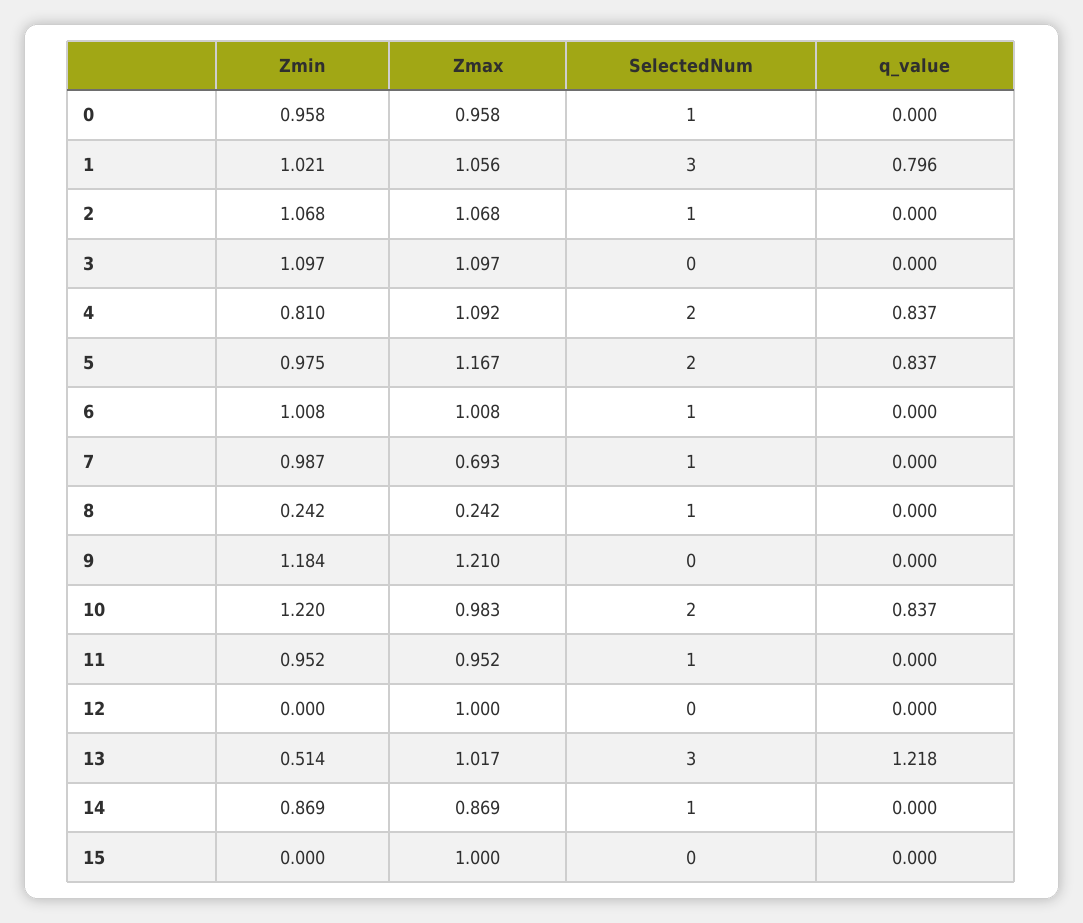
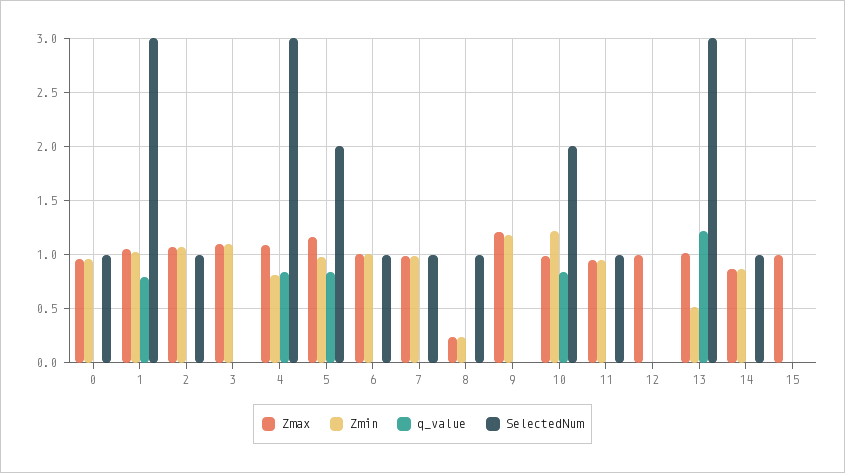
  {
    "Zmin": {
      "0": 0.958,
      "1": 1.021,
      "2": 1.068,
      "3": 1.097,
      "4": 0.81,
      "5": 0.975,
      "6": 1.008,
      "7": 0.987,
      "8": 0.242,
      "9": 1.184,
      "10": 1.22,
      "11": 0.952,
      "12": 0,
      "13": 0.514,
      "14": 0.869,
      "15": 0
    },
    "Zmax": {
      "0": 0.958,
      "1": 1.056,
      "2": 1.068,
      "3": 1.097,
      "4": 1.092,
      "5": 1.167,
      "6": 1.008,
-     "7": 0.693,
+     "7": 1,
      "8": 0.242,
      "9": 1.21,
      "10": 0.983,
      "11": 0.952,
      "12": 1,
      "13": 1.017,
      "14": 0.869,
      "15": 1
    },
    "SelectedNum": {
      "0": 1,
      "1": 3,
      "2": 1,
      "3": 0,
-     "4": 2,
+     "4": 3,
      "5": 2,
      "6": 1,
      "7": 1,
      "8": 1,
      "9": 0,
      "10": 2,
      "11": 1,
      "12": 0,
      "13": 3,
      "14": 1,
      "15": 0
    },
    "q_value": {
      "0": 0,
      "1": 0.796,
      "2": 0,
      "3": 0,
      "4": 0.837,
      "5": 0.837,
      "6": 0,
      "7": 0,
      "8": 0,
      "9": 0,
      "10": 0.837,
      "11": 0,
      "12": 0,
      "13": 1.218,
      "14": 0,
      "15": 0
    }
  }

